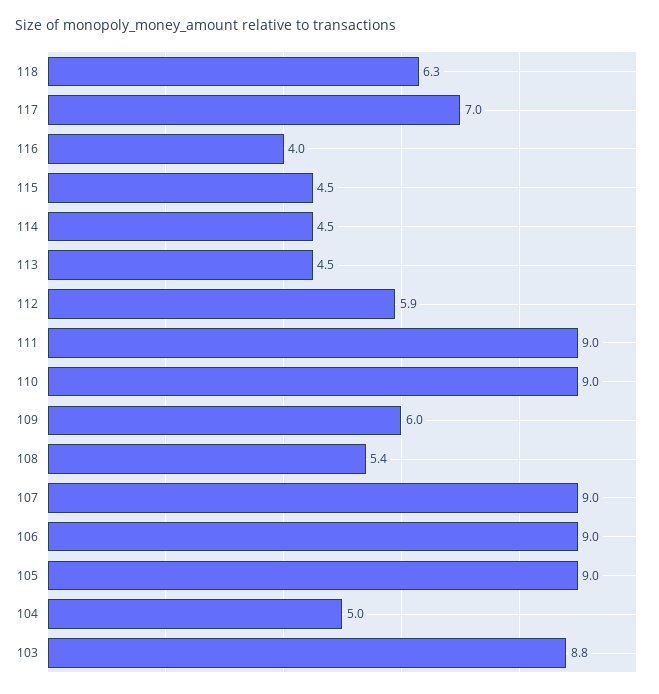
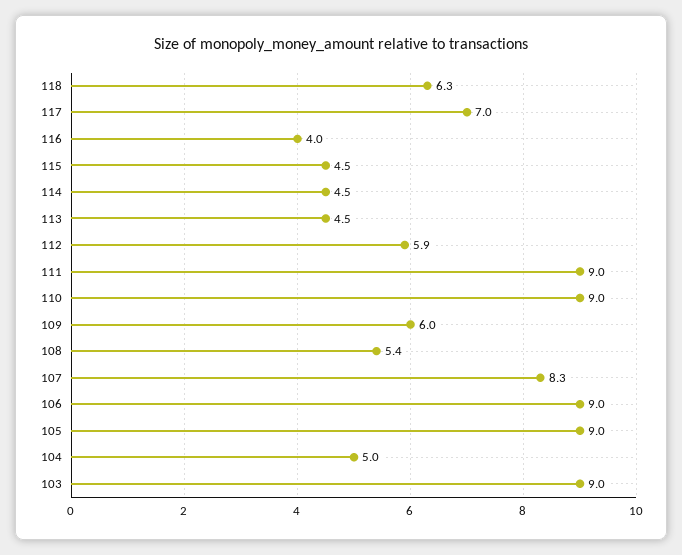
  {
    "118": 6.3,
    "117": 7,
    "116": 4,
    "115": 4.5,
    "114": 4.5,
    "113": 4.5,
    "112": 5.9,
    "111": 9,
    "110": 9,
    "109": 6,
    "108": 5.4,
-   "107": 9,
+   "107": 8.3,
    "106": 9,
    "105": 9,
    "104": 5,
-   "103": 8.8
+   "103": 9
  }

